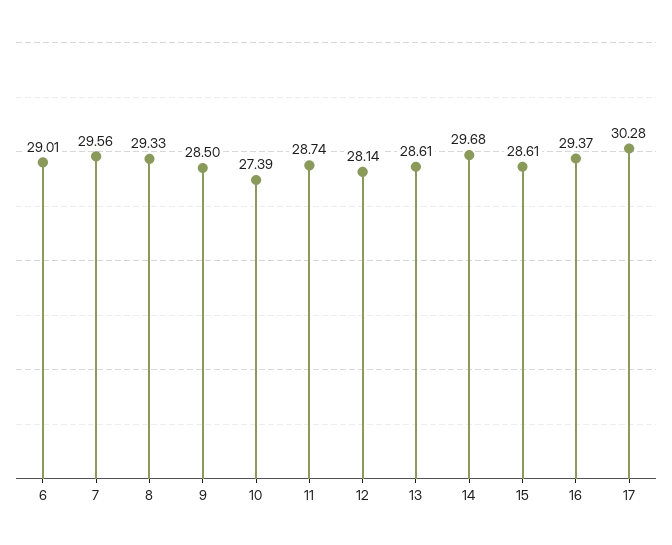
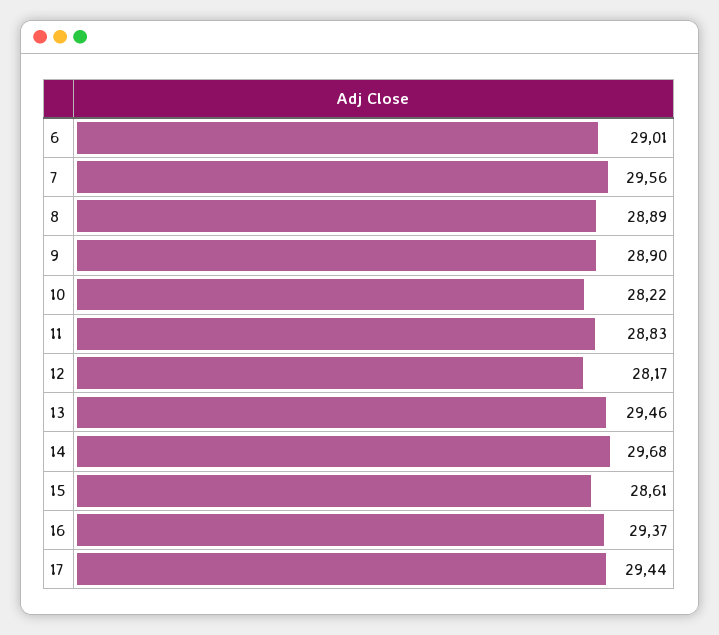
  {
    "6": 29.01,
    "7": 29.56,
-   "8": 29.33,
+   "8": 28.89,
-   "9": 28.5,
+   "9": 28.9,
-   "10": 27.39,
+   "10": 28.22,
-   "11": 28.74,
+   "11": 28.83,
-   "12": 28.14,
+   "12": 28.17,
-   "13": 28.61,
+   "13": 29.46,
    "14": 29.68,
    "15": 28.61,
    "16": 29.37,
-   "17": 30.28
+   "17": 29.44
  }

